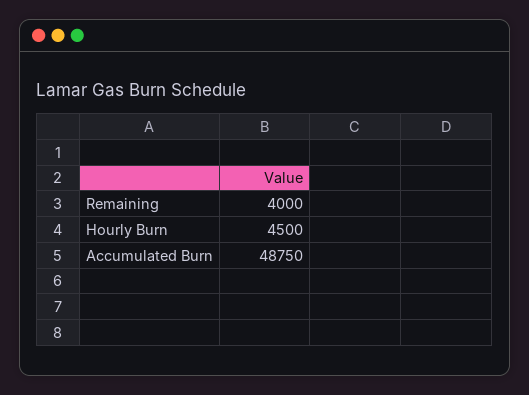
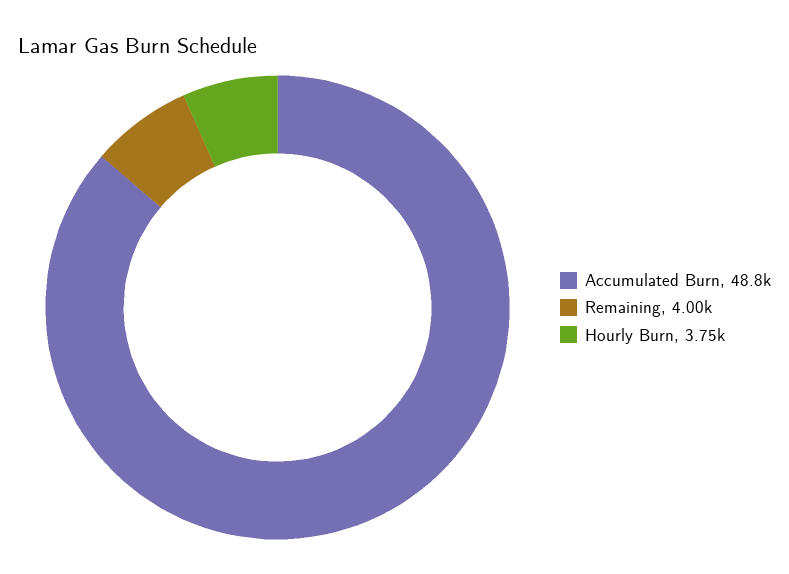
  {
    "Remaining": 4000,
-   "Hourly Burn": 4500,
+   "Hourly Burn": 3750,
    "Accumulated Burn": 48750
  }

